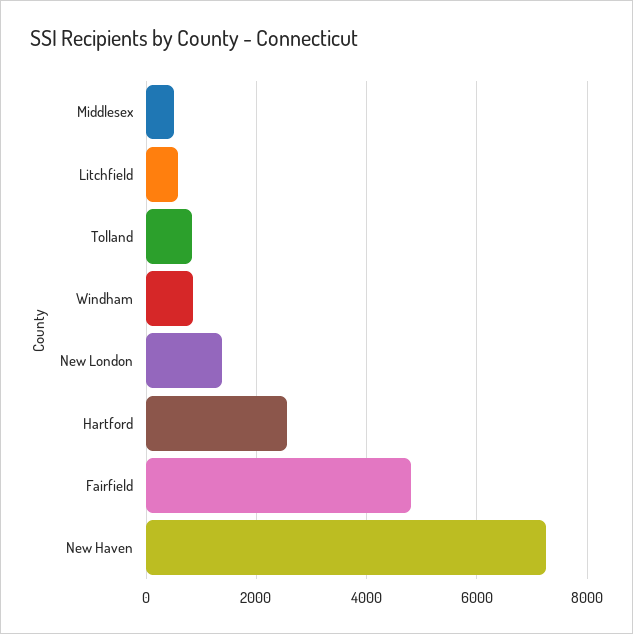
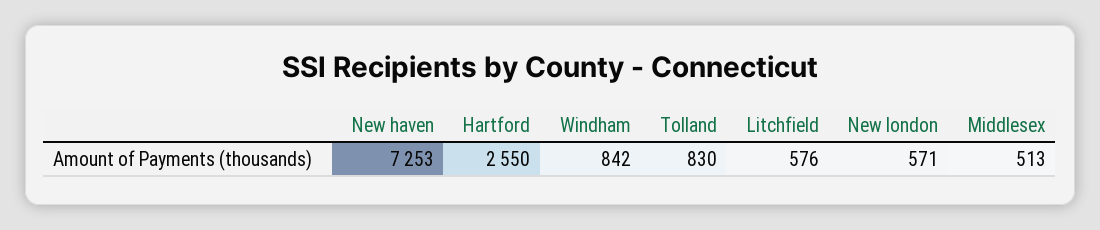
  {
    "Middlesex": 513,
    "Litchfield": 576,
    "Tolland": 830,
    "Windham": 842,
-   "New London": 1400,
+   "New London": 571,
    "Hartford": 2550,
-   "Fairfield": 4800,
    "New Haven": 7253
  }

